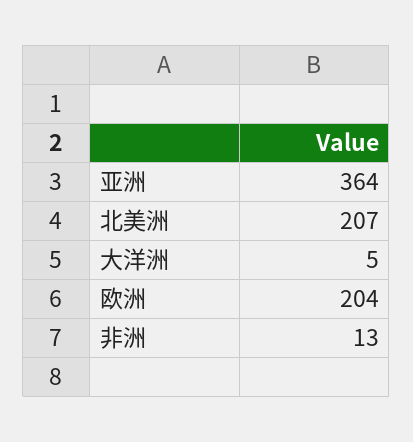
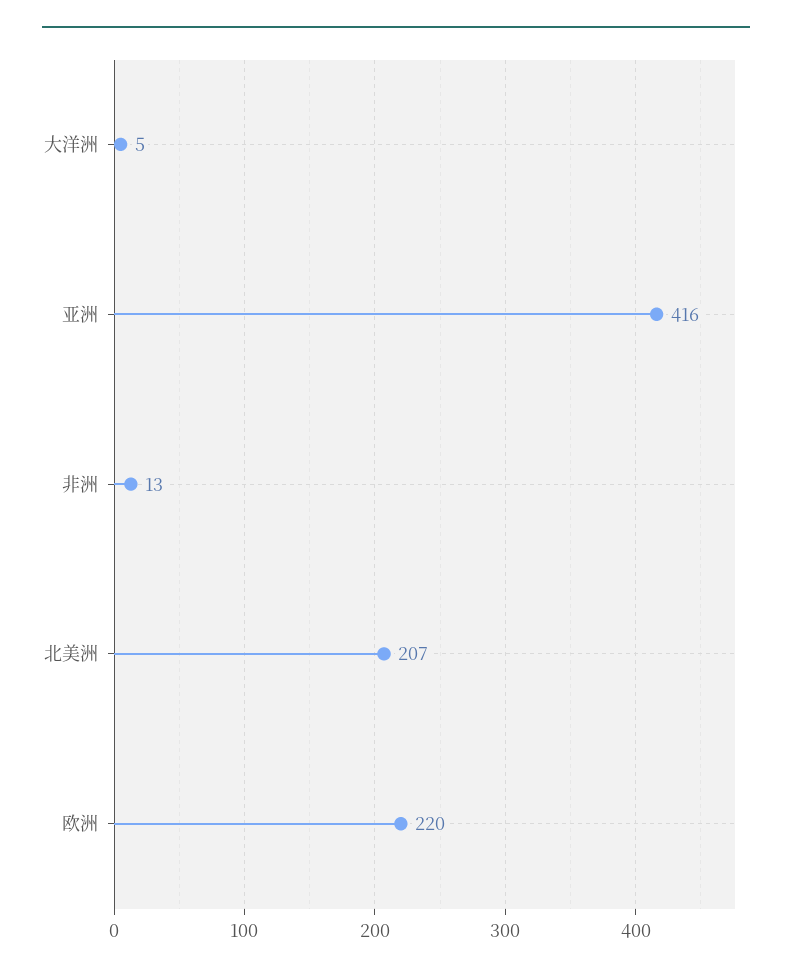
  {
-   "亚洲": 364,
+   "亚洲": 416,
    "北美洲": 207,
    "大洋洲": 5,
-   "欧洲": 204,
+   "欧洲": 220,
    "非洲": 13
  }

